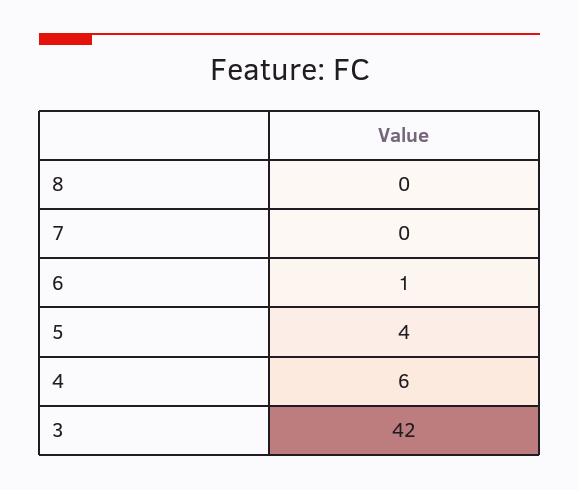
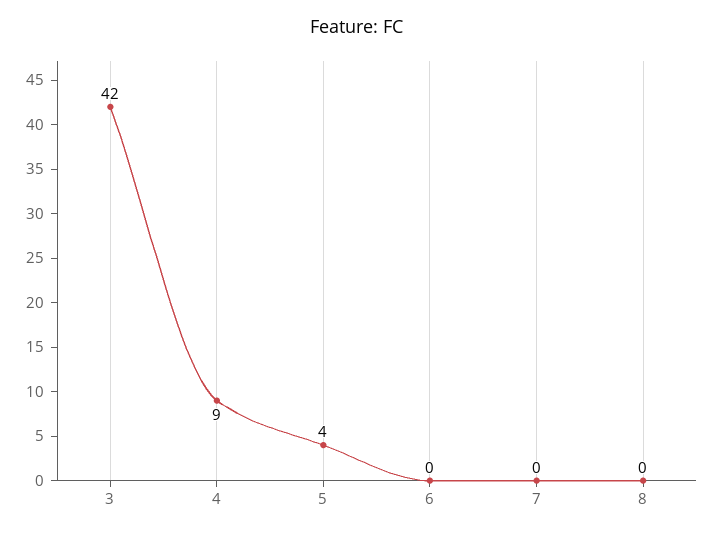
  {
    "8": 0,
    "7": 0,
-   "6": 1,
+   "6": 0,
    "5": 4,
-   "4": 6,
+   "4": 9,
    "3": 42
  }

